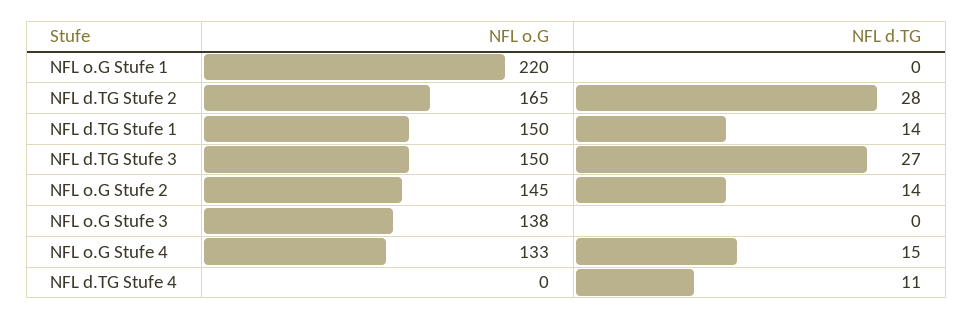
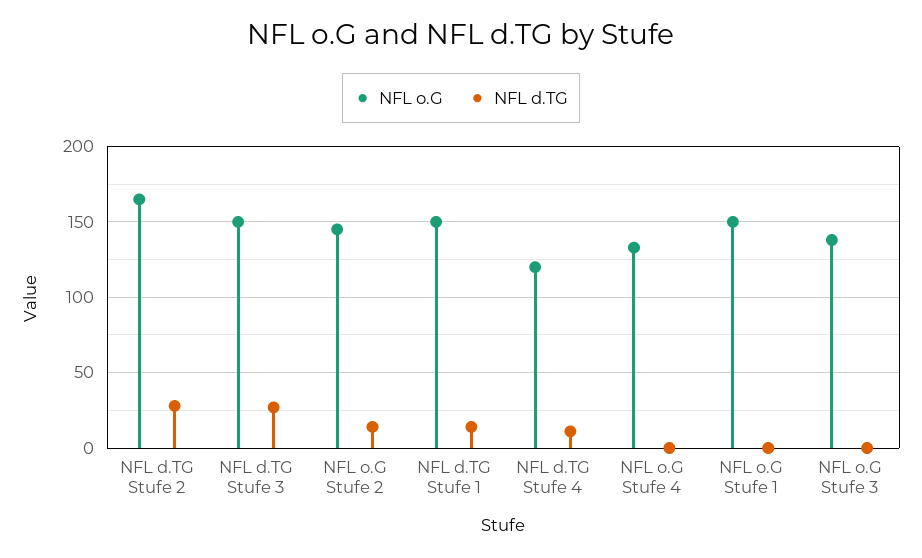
  {
    "NFL o.G": {
-     "NFL o.G Stufe 1": 220,
+     "NFL o.G Stufe 1": 150,
      "NFL d.TG Stufe 2": 165,
      "NFL d.TG Stufe 1": 150,
      "NFL d.TG Stufe 3": 150,
      "NFL o.G Stufe 2": 145,
      "NFL o.G Stufe 3": 138,
      "NFL o.G Stufe 4": 133,
-     "NFL d.TG Stufe 4": 0
+     "NFL d.TG Stufe 4": 120
    },
    "NFL d.TG": {
      "NFL o.G Stufe 1": 0,
      "NFL d.TG Stufe 2": 28,
      "NFL d.TG Stufe 1": 14,
      "NFL d.TG Stufe 3": 27,
      "NFL o.G Stufe 2": 14,
      "NFL o.G Stufe 3": 0,
-     "NFL o.G Stufe 4": 15,
+     "NFL o.G Stufe 4": 0,
      "NFL d.TG Stufe 4": 11
    }
  }

